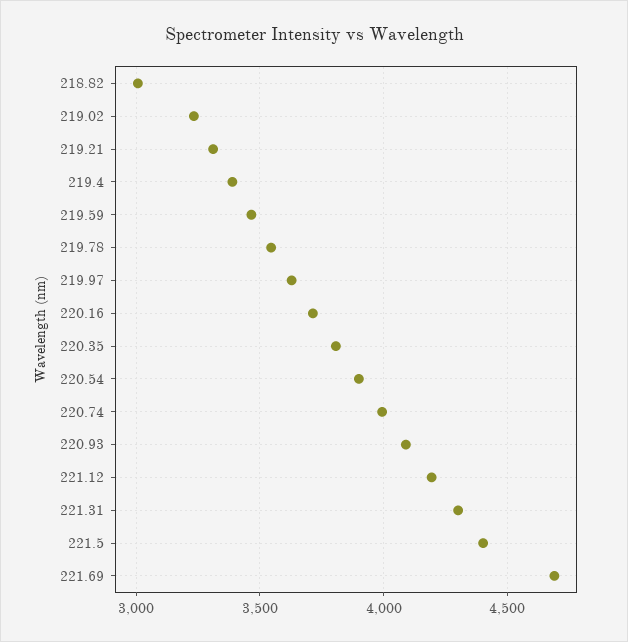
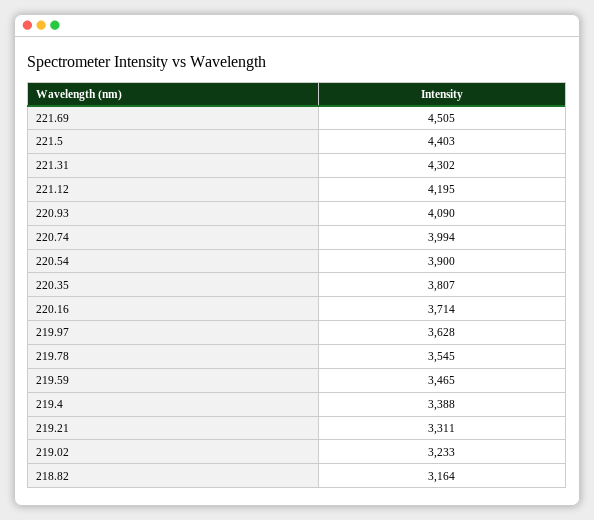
  {
-   "218.82": 3000,
+   "218.82": 3164,
    "219.02": 3233,
    "219.21": 3311,
    "219.4": 3388,
    "219.59": 3465,
    "219.78": 3545,
    "219.97": 3628,
    "220.16": 3714,
    "220.35": 3807,
    "220.54": 3900,
    "220.74": 3994,
    "220.93": 4090,
    "221.12": 4195,
    "221.31": 4302,
    "221.5": 4403,
-   "221.69": 4700
+   "221.69": 4505
  }

